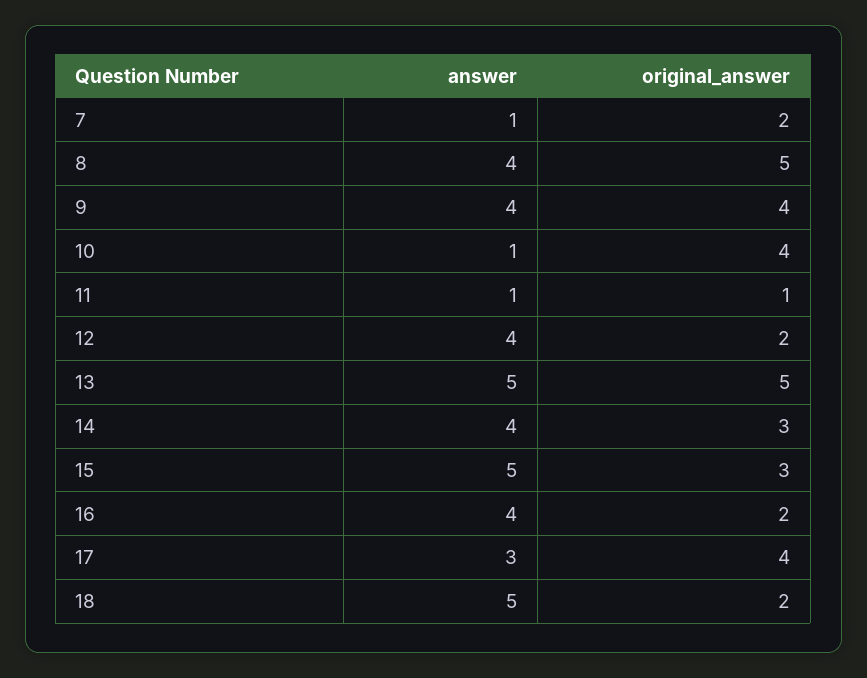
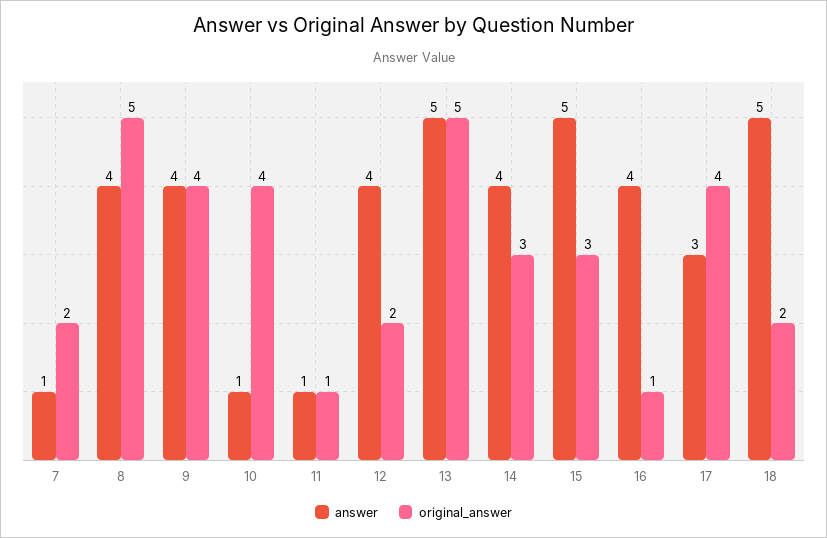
  {
    "answer": {
      "7": 1,
      "8": 4,
      "9": 4,
      "10": 1,
      "11": 1,
      "12": 4,
      "13": 5,
      "14": 4,
      "15": 5,
      "16": 4,
      "17": 3,
      "18": 5
    },
    "original_answer": {
      "7": 2,
      "8": 5,
      "9": 4,
      "10": 4,
      "11": 1,
      "12": 2,
      "13": 5,
      "14": 3,
      "15": 3,
-     "16": 2,
+     "16": 1,
      "17": 4,
      "18": 2
    }
  }

